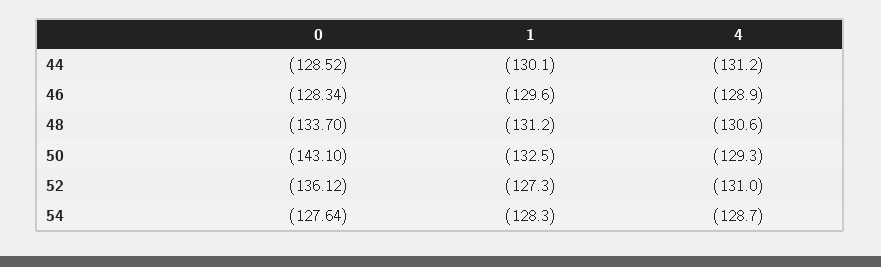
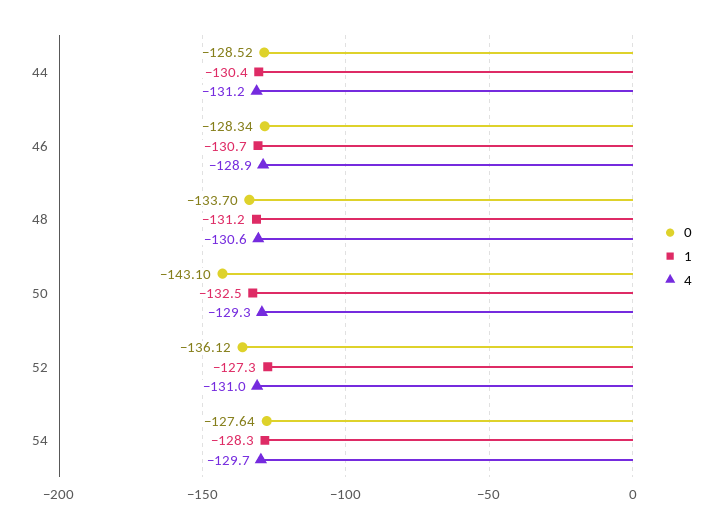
  {
    "0": {
      "44": -128.52,
      "46": -128.34,
      "48": -133.7,
      "50": -143.1,
      "52": -136.12,
      "54": -127.64
    },
    "1": {
-     "44": -130.1,
+     "44": -130.4,
-     "46": -129.6,
+     "46": -130.7,
      "48": -131.2,
      "50": -132.5,
      "52": -127.3,
      "54": -128.3
    },
    "4": {
      "44": -131.2,
      "46": -128.9,
      "48": -130.6,
      "50": -129.3,
      "52": -131,
-     "54": -128.7
+     "54": -129.7
    }
  }

